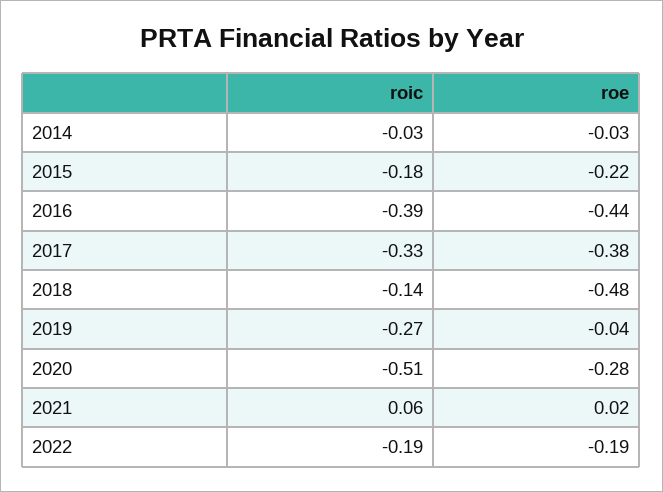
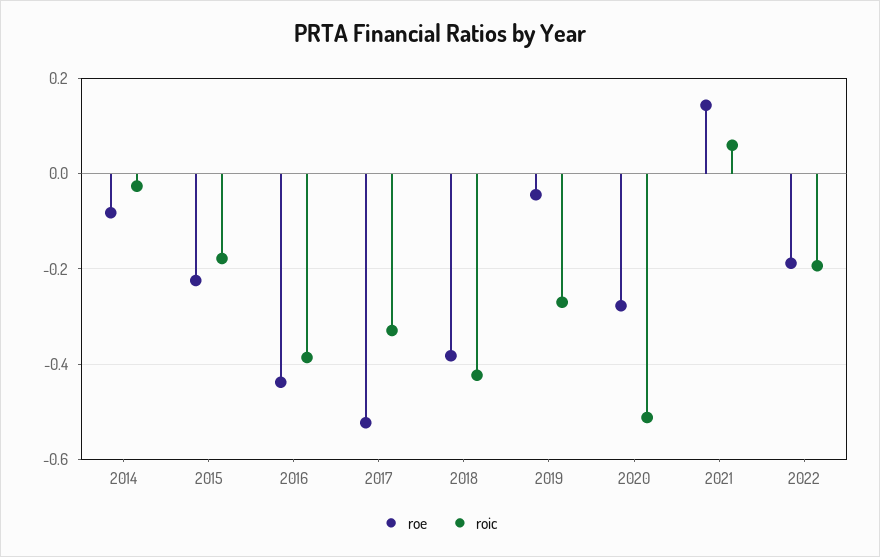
  {
    "roic": {
      "2014": -0.03,
      "2015": -0.18,
      "2016": -0.39,
      "2017": -0.33,
-     "2018": -0.14,
+     "2018": -0.42,
      "2019": -0.27,
      "2020": -0.51,
      "2021": 0.06,
      "2022": -0.19
    },
    "roe": {
-     "2014": -0.03,
+     "2014": -0.08,
      "2015": -0.22,
      "2016": -0.44,
-     "2017": -0.38,
+     "2017": -0.52,
-     "2018": -0.48,
+     "2018": -0.38,
      "2019": -0.04,
      "2020": -0.28,
-     "2021": 0.02,
+     "2021": 0.14,
      "2022": -0.19
    }
  }

